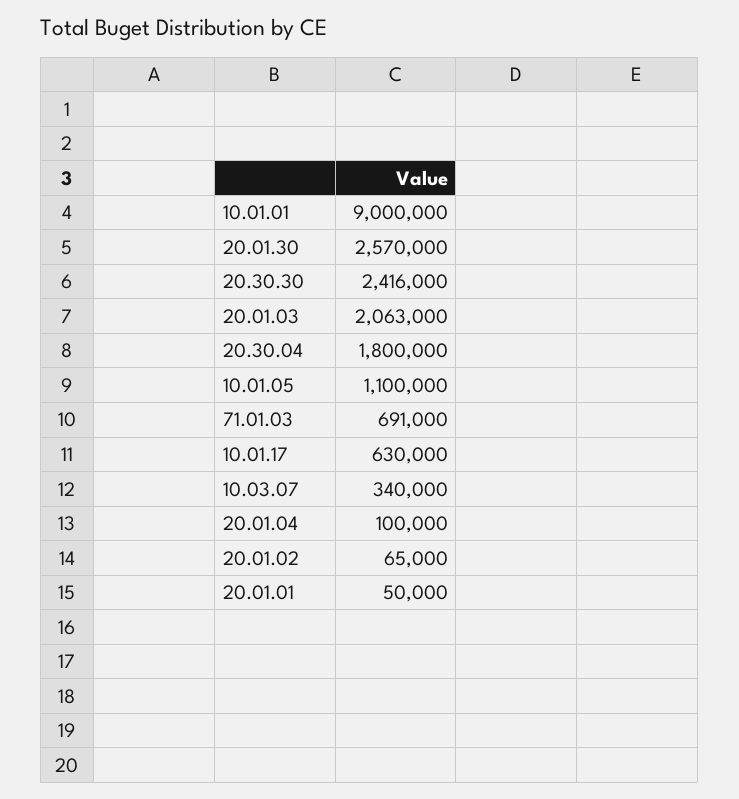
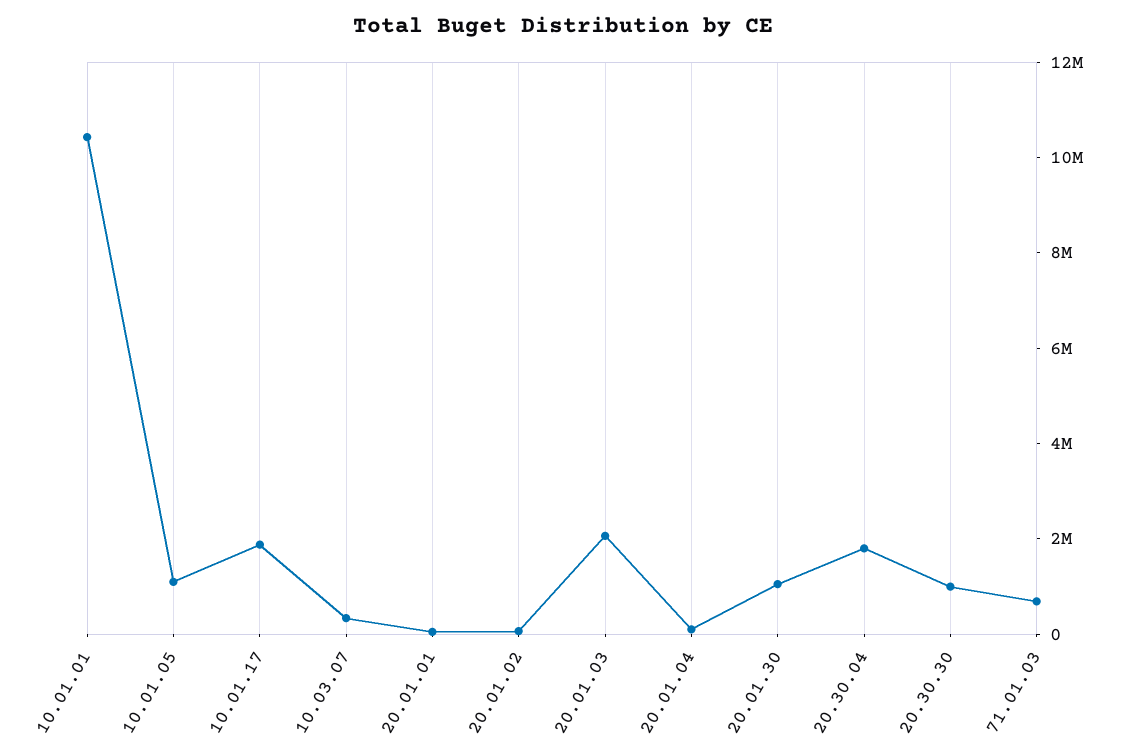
  {
-   "10.01.01": 9000000,
+   "10.01.01": 10500000,
-   "20.01.30": 2570000,
+   "20.01.30": 1000000,
-   "20.30.30": 2416000,
+   "20.30.30": 1000000,
    "20.01.03": 2063000,
    "20.30.04": 1800000,
    "10.01.05": 1100000,
    "71.01.03": 691000,
-   "10.01.17": 630000,
+   "10.01.17": 2000000,
    "10.03.07": 340000,
    "20.01.04": 100000,
    "20.01.02": 65000,
    "20.01.01": 50000
  }

